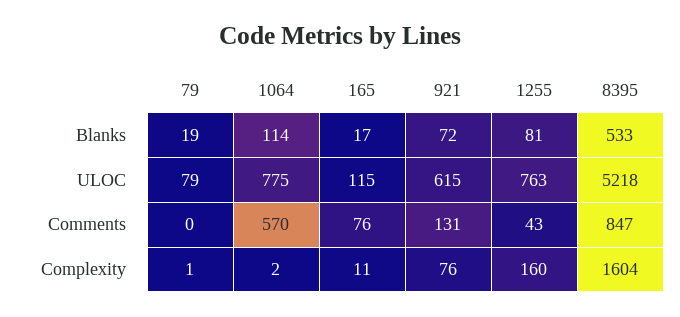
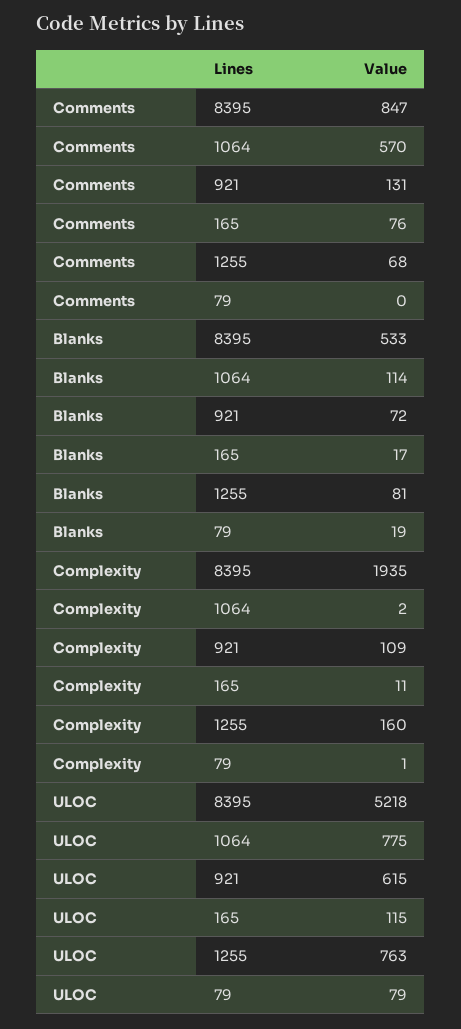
  {
    "79": {
      "Blanks": 19,
      "ULOC": 79,
      "Comments": 0,
      "Complexity": 1
    },
    "1064": {
      "Blanks": 114,
      "ULOC": 775,
      "Comments": 570,
      "Complexity": 2
    },
    "165": {
      "Blanks": 17,
      "ULOC": 115,
      "Comments": 76,
      "Complexity": 11
    },
    "921": {
      "Blanks": 72,
      "ULOC": 615,
      "Comments": 131,
-     "Complexity": 76
+     "Complexity": 109
    },
    "1255": {
      "Blanks": 81,
      "ULOC": 763,
-     "Comments": 43,
+     "Comments": 68,
      "Complexity": 160
    },
    "8395": {
      "Blanks": 533,
      "ULOC": 5218,
      "Comments": 847,
-     "Complexity": 1604
+     "Complexity": 1935
    }
  }

